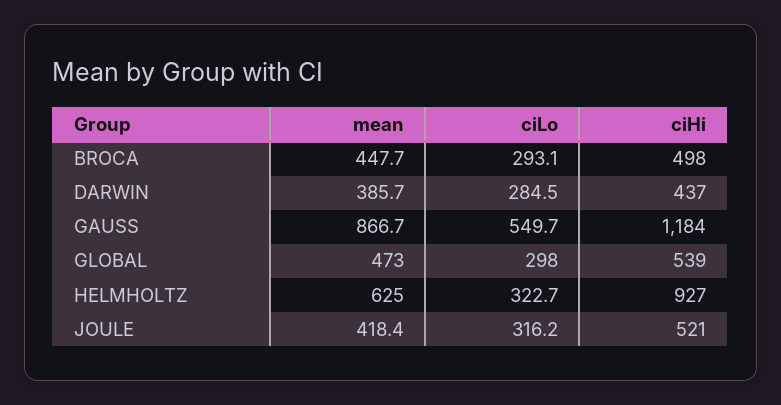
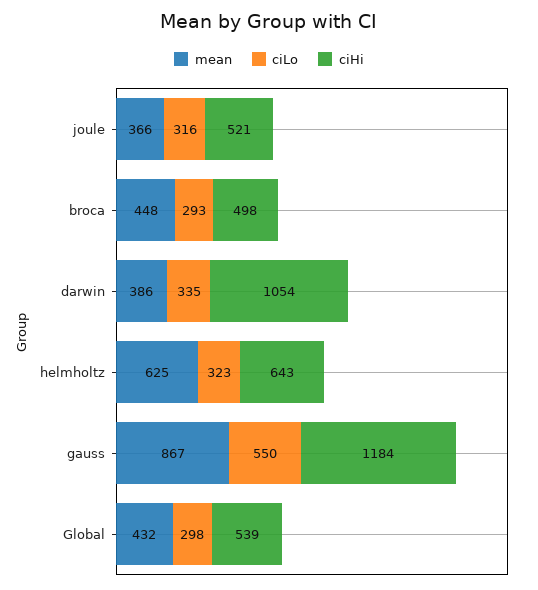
  {
    "mean": {
      "BROCA": 447.7,
      "DARWIN": 385.7,
      "GAUSS": 866.7,
-     "GLOBAL": 473,
+     "GLOBAL": 432,
      "HELMHOLTZ": 625,
-     "JOULE": 418.4
+     "JOULE": 366
    },
    "ciLo": {
      "BROCA": 293.1,
-     "DARWIN": 284.5,
+     "DARWIN": 335,
      "GAUSS": 549.7,
      "GLOBAL": 298,
      "HELMHOLTZ": 322.7,
      "JOULE": 316.2
    },
    "ciHi": {
      "BROCA": 498,
-     "DARWIN": 437,
+     "DARWIN": 1054,
      "GAUSS": 1184,
      "GLOBAL": 539,
-     "HELMHOLTZ": 927,
+     "HELMHOLTZ": 643,
      "JOULE": 521
    }
  }

